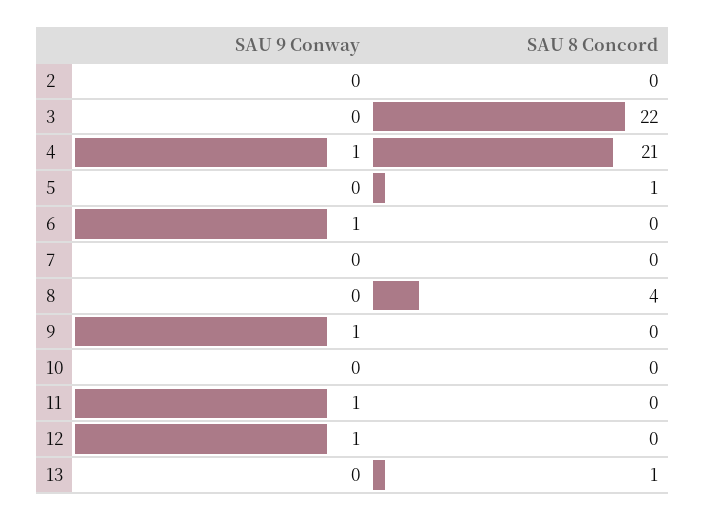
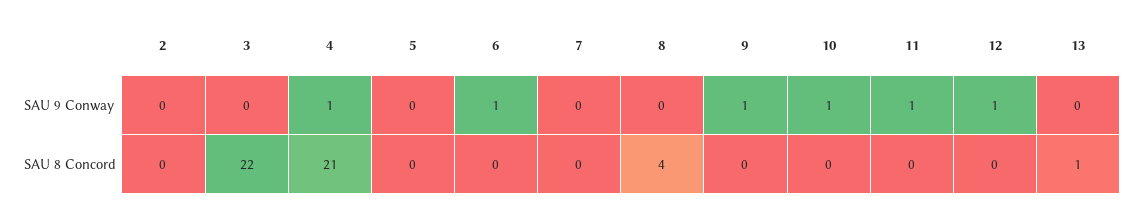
  {
    "SAU 9 Conway": {
      "2": 0,
      "3": 0,
      "4": 1,
      "5": 0,
      "6": 1,
      "7": 0,
      "8": 0,
      "9": 1,
-     "10": 0,
+     "10": 1,
      "11": 1,
      "12": 1,
      "13": 0
    },
    "SAU 8 Concord": {
      "2": 0,
      "3": 22,
      "4": 21,
-     "5": 1,
+     "5": 0,
      "6": 0,
      "7": 0,
      "8": 4,
      "9": 0,
      "10": 0,
      "11": 0,
      "12": 0,
      "13": 1
    }
  }

